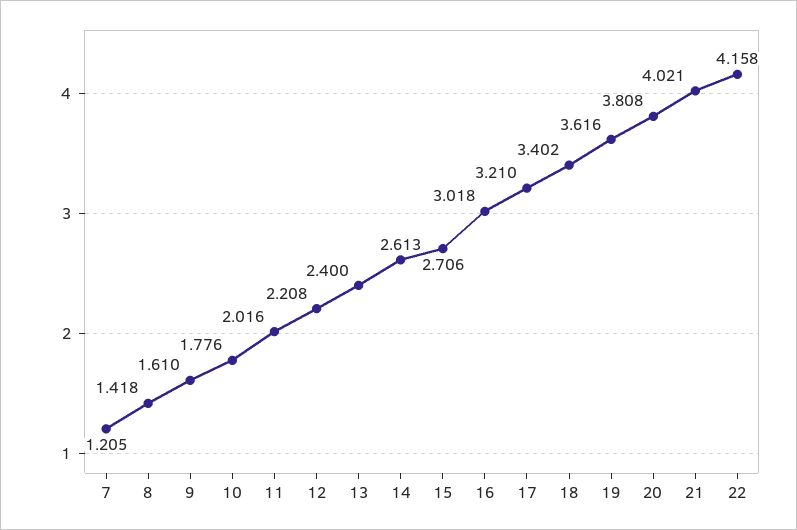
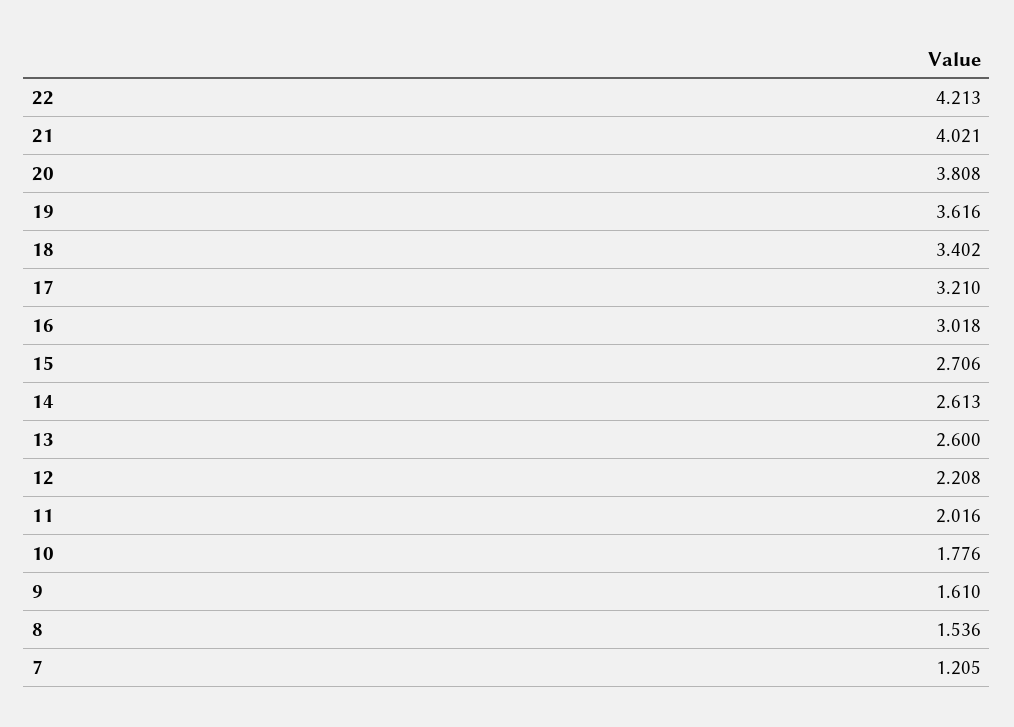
  {
    "7": 1.205,
-   "8": 1.418,
+   "8": 1.536,
    "9": 1.61,
    "10": 1.776,
    "11": 2.016,
    "12": 2.208,
-   "13": 2.4,
+   "13": 2.6,
    "14": 2.613,
    "15": 2.706,
    "16": 3.018,
    "17": 3.21,
    "18": 3.402,
    "19": 3.616,
    "20": 3.808,
    "21": 4.021,
-   "22": 4.158
+   "22": 4.213
  }

